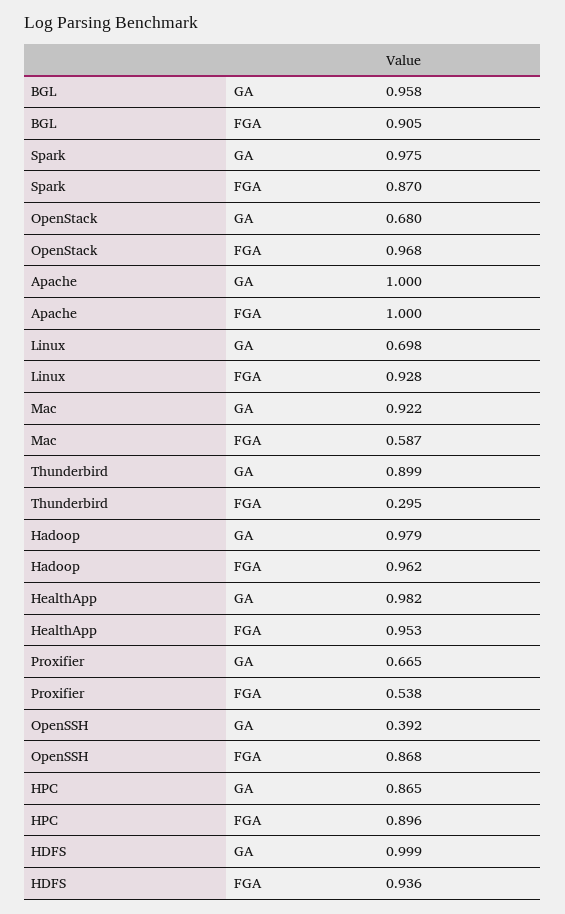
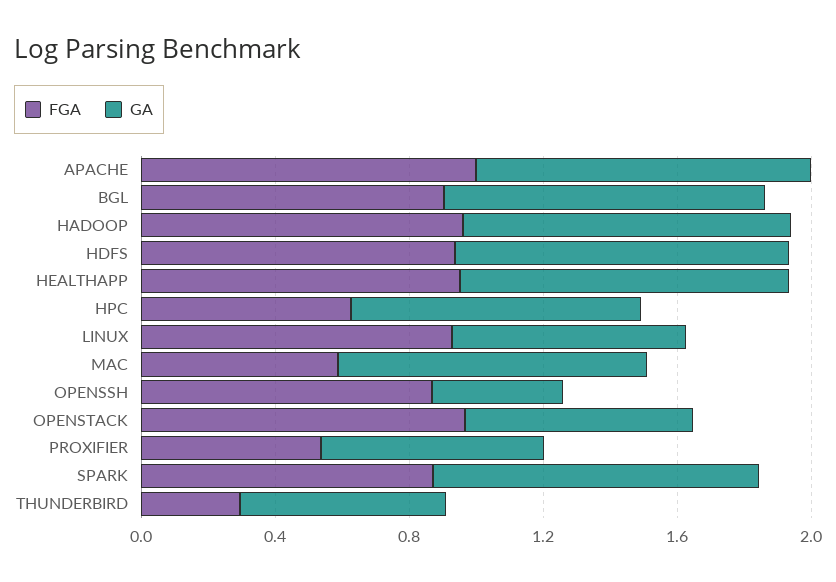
  {
    "GA": {
      "BGL": 0.958,
      "Spark": 0.975,
      "OpenStack": 0.68,
      "Apache": 1,
      "Linux": 0.698,
      "Mac": 0.922,
-     "Thunderbird": 0.899,
+     "Thunderbird": 0.6,
      "Hadoop": 0.979,
      "HealthApp": 0.982,
      "Proxifier": 0.665,
      "OpenSSH": 0.392,
      "HPC": 0.865,
      "HDFS": 0.999
    },
    "FGA": {
      "BGL": 0.905,
      "Spark": 0.87,
      "OpenStack": 0.968,
      "Apache": 1,
      "Linux": 0.928,
      "Mac": 0.587,
      "Thunderbird": 0.295,
      "Hadoop": 0.962,
      "HealthApp": 0.953,
      "Proxifier": 0.538,
      "OpenSSH": 0.868,
-     "HPC": 0.896,
+     "HPC": 0.6,
      "HDFS": 0.936
    }
  }

